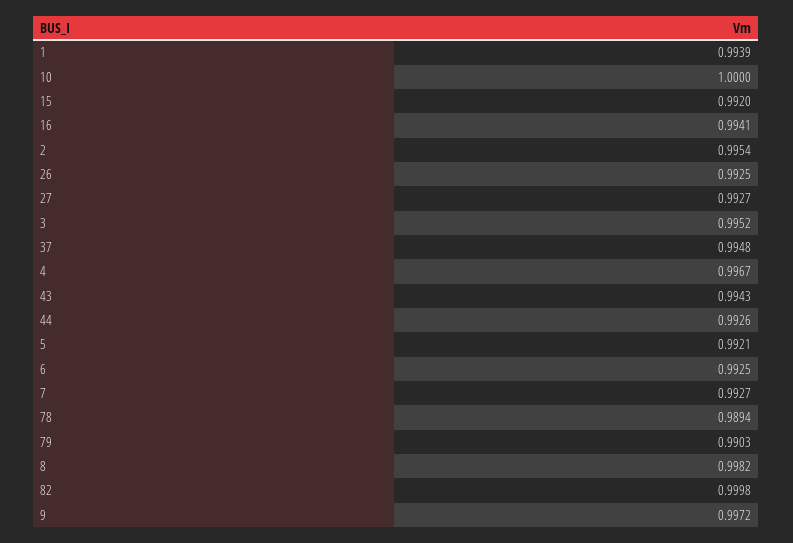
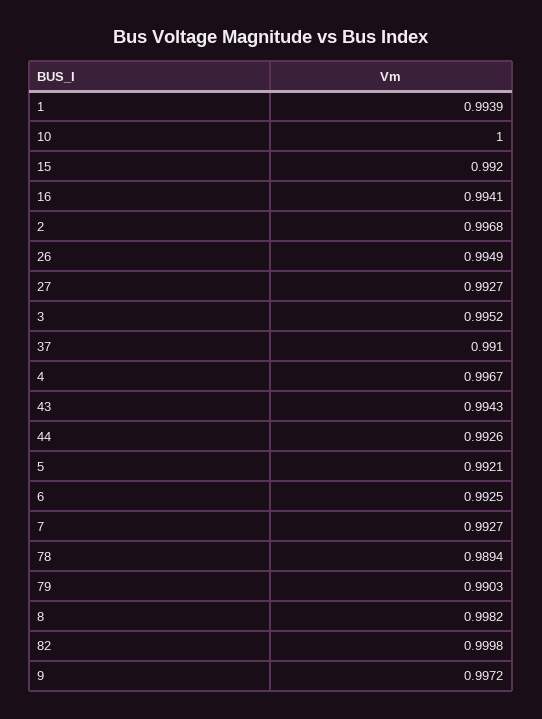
  {
    "1": 0.9939,
    "10": 1,
    "15": 0.992,
    "16": 0.9941,
-   "2": 0.9954,
+   "2": 0.9968,
-   "26": 0.9925,
+   "26": 0.9949,
    "27": 0.9927,
    "3": 0.9952,
-   "37": 0.9948,
+   "37": 0.991,
    "4": 0.9967,
    "43": 0.9943,
    "44": 0.9926,
    "5": 0.9921,
    "6": 0.9925,
    "7": 0.9927,
    "78": 0.9894,
    "79": 0.9903,
    "8": 0.9982,
    "82": 0.9998,
    "9": 0.9972
  }

